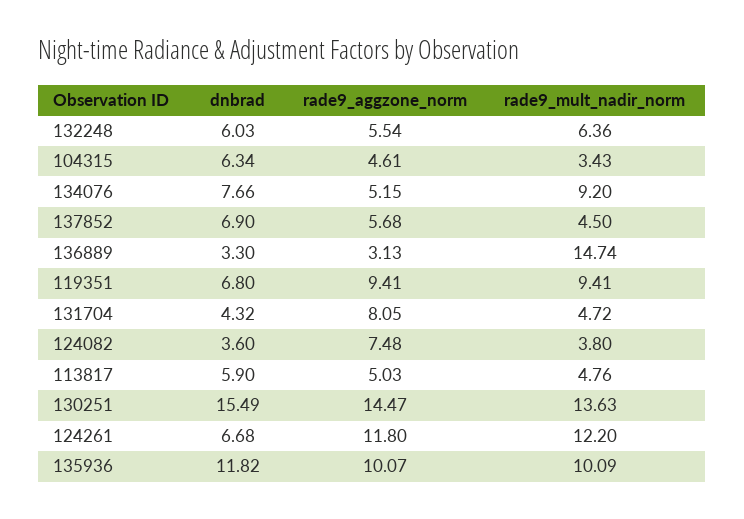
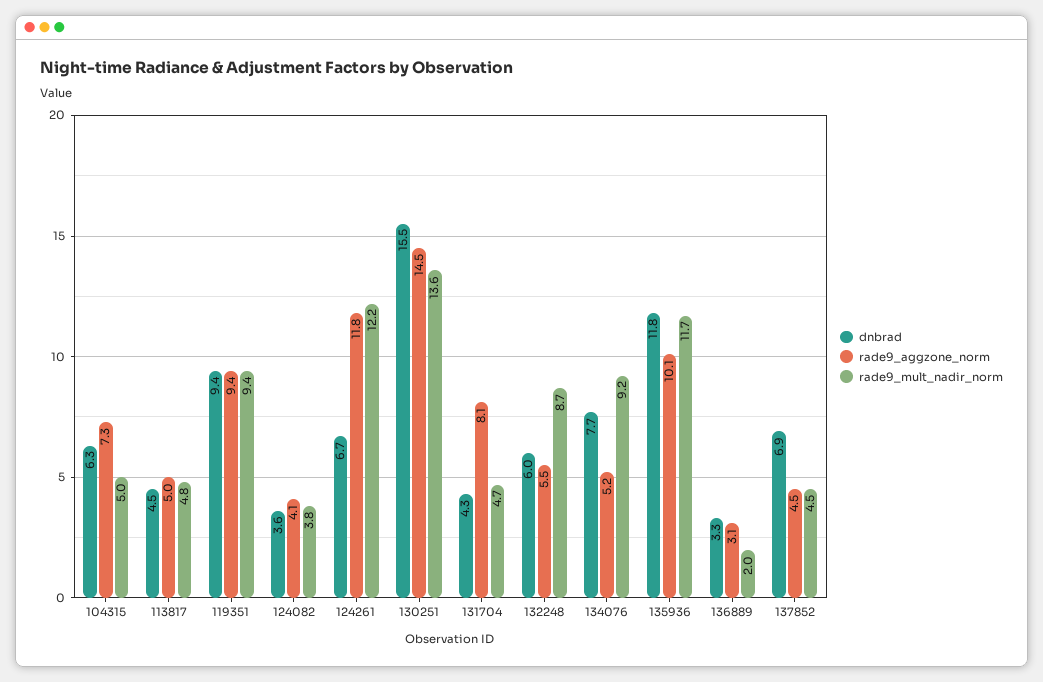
  {
    "dnbrad": {
      "132248": 6.03,
      "104315": 6.34,
      "134076": 7.66,
      "137852": 6.9,
      "136889": 3.3,
-     "119351": 6.8,
+     "119351": 9.4,
      "131704": 4.32,
      "124082": 3.6,
-     "113817": 5.9,
+     "113817": 4.5,
      "130251": 15.49,
      "124261": 6.68,
      "135936": 11.82
    },
    "rade9_aggzone_norm": {
      "132248": 5.54,
-     "104315": 4.61,
+     "104315": 7.3,
      "134076": 5.15,
-     "137852": 5.68,
+     "137852": 4.5,
      "136889": 3.13,
      "119351": 9.41,
      "131704": 8.05,
-     "124082": 7.48,
+     "124082": 4.1,
      "113817": 5.03,
      "130251": 14.47,
      "124261": 11.8,
      "135936": 10.07
    },
    "rade9_mult_nadir_norm": {
-     "132248": 6.36,
+     "132248": 8.7,
-     "104315": 3.43,
+     "104315": 5,
      "134076": 9.2,
      "137852": 4.5,
-     "136889": 14.74,
+     "136889": 2,
      "119351": 9.41,
      "131704": 4.72,
      "124082": 3.8,
      "113817": 4.76,
      "130251": 13.63,
      "124261": 12.2,
-     "135936": 10.09
+     "135936": 11.7
    }
  }

